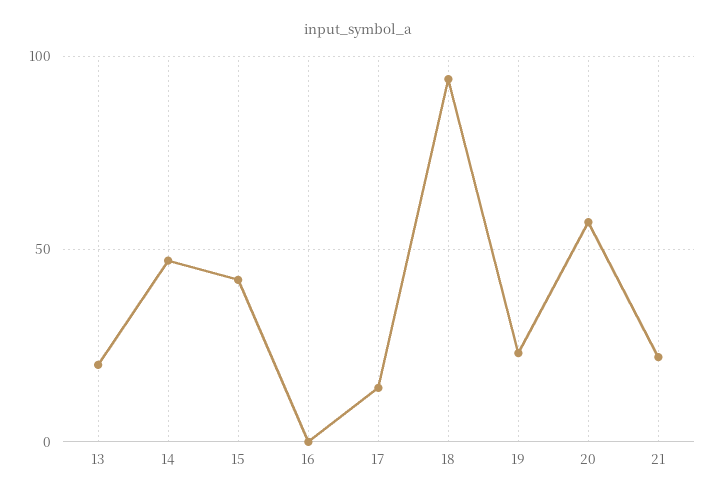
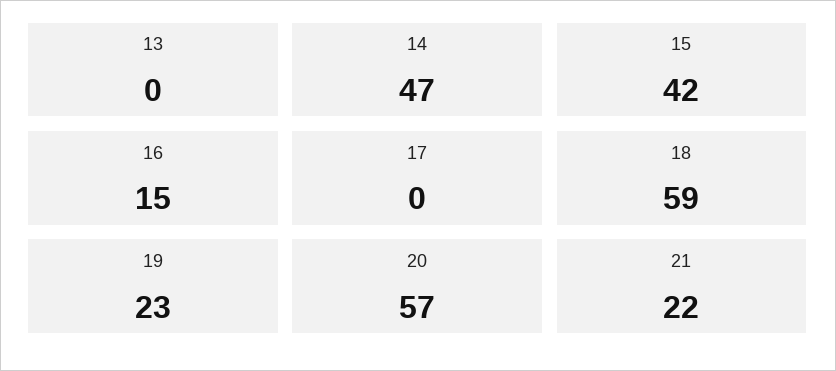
  {
-   "13": 20,
+   "13": 0,
    "14": 47,
    "15": 42,
-   "16": 0,
+   "16": 15,
-   "17": 15,
+   "17": 0,
-   "18": 95,
+   "18": 59,
    "19": 23,
    "20": 57,
    "21": 22
  }

